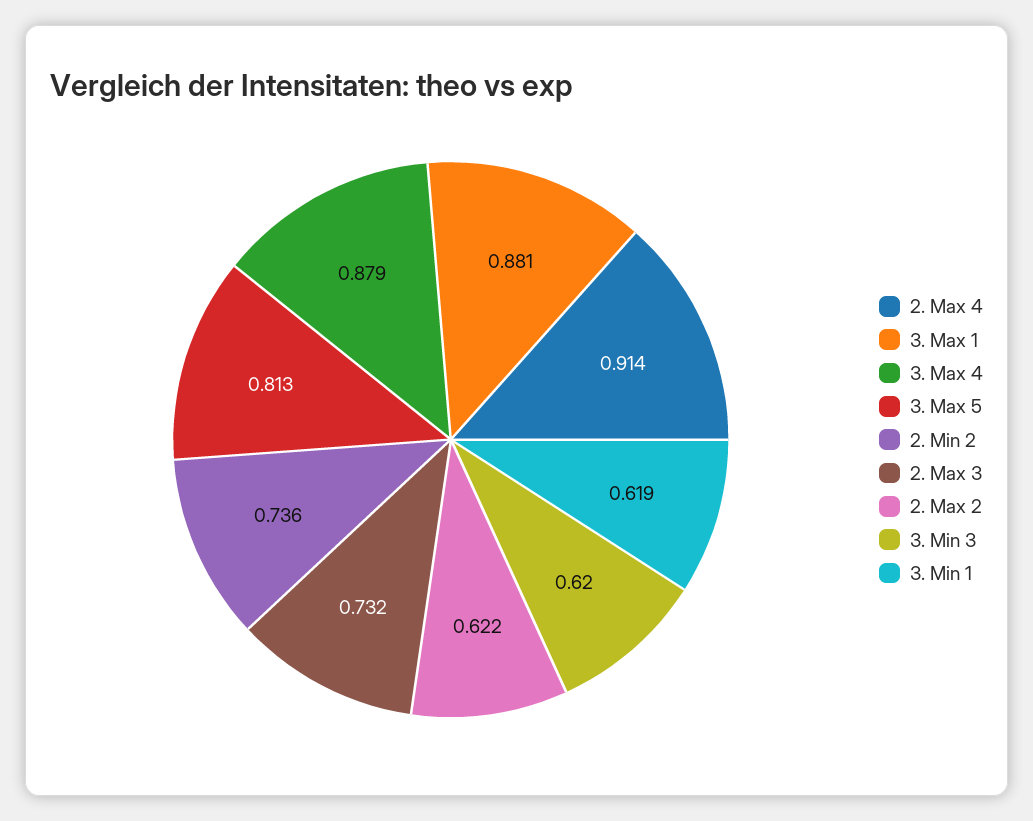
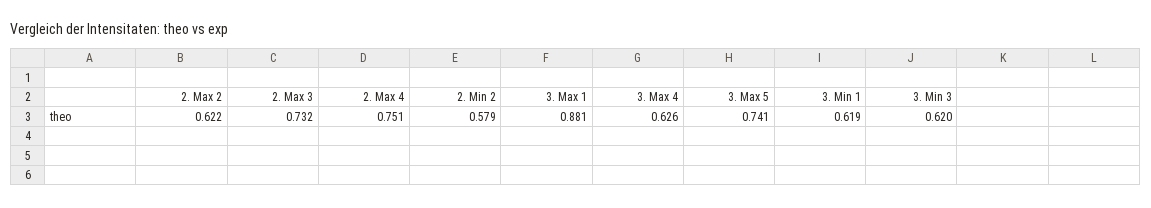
  {
-   "2. Max 4": 0.914,
+   "2. Max 4": 0.751,
    "3. Max 1": 0.881,
-   "3. Max 4": 0.879,
+   "3. Max 4": 0.626,
-   "3. Max 5": 0.813,
+   "3. Max 5": 0.741,
-   "2. Min 2": 0.736,
+   "2. Min 2": 0.579,
    "2. Max 3": 0.732,
    "2. Max 2": 0.622,
    "3. Min 3": 0.62,
    "3. Min 1": 0.619
  }

